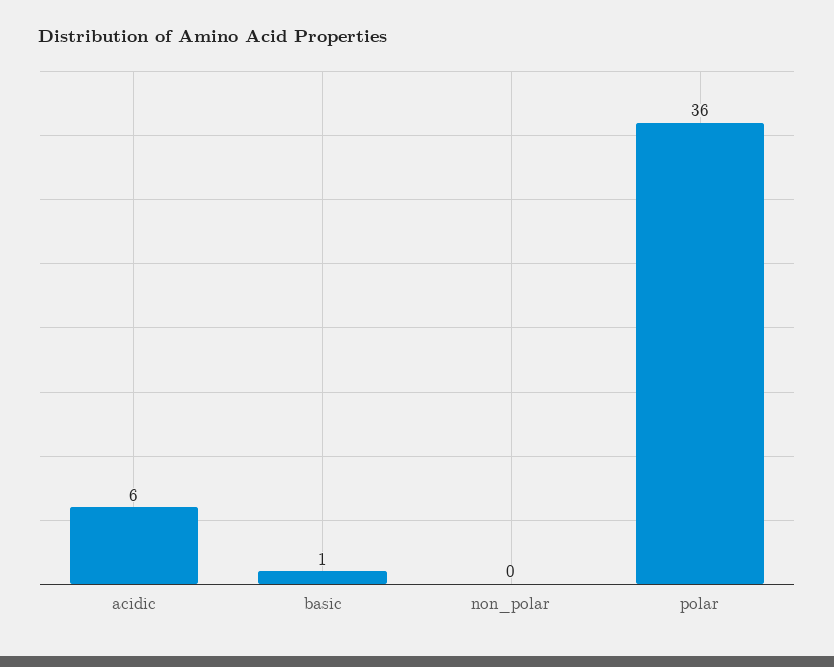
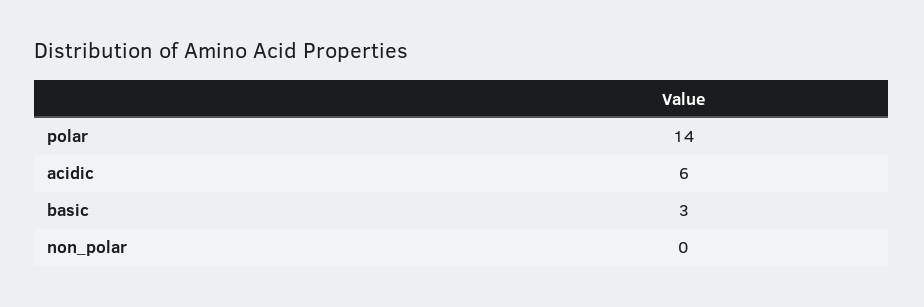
  {
    "acidic": 6,
-   "basic": 1,
+   "basic": 3,
    "non_polar": 0,
-   "polar": 36
+   "polar": 14
  }

